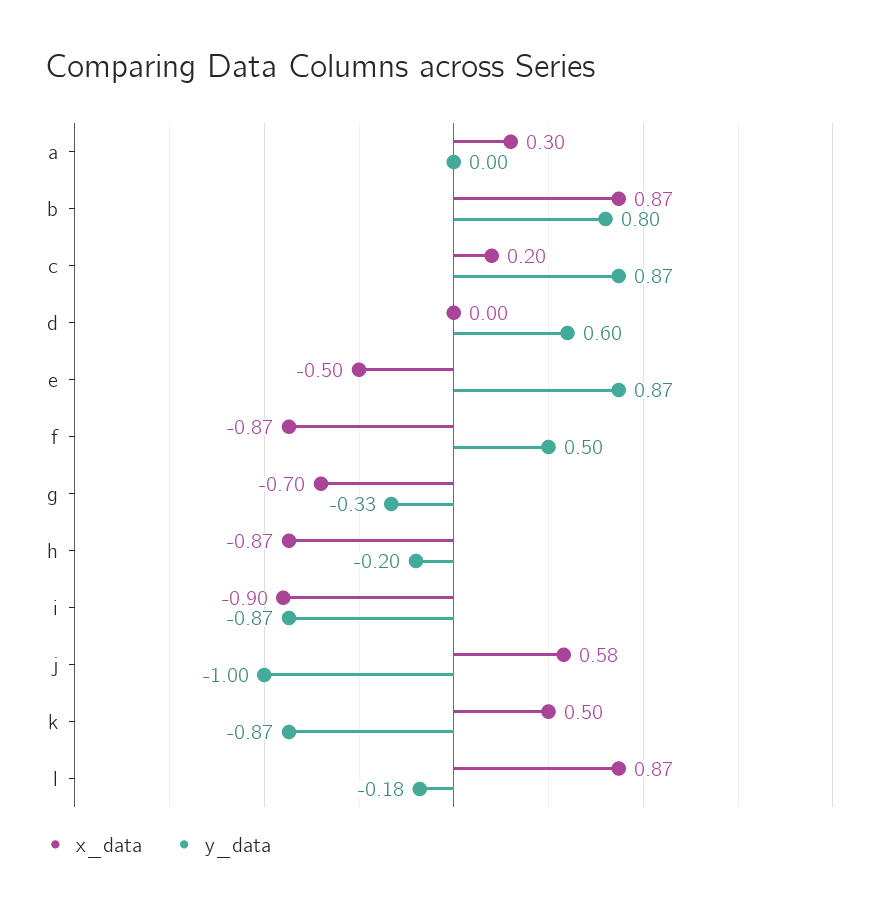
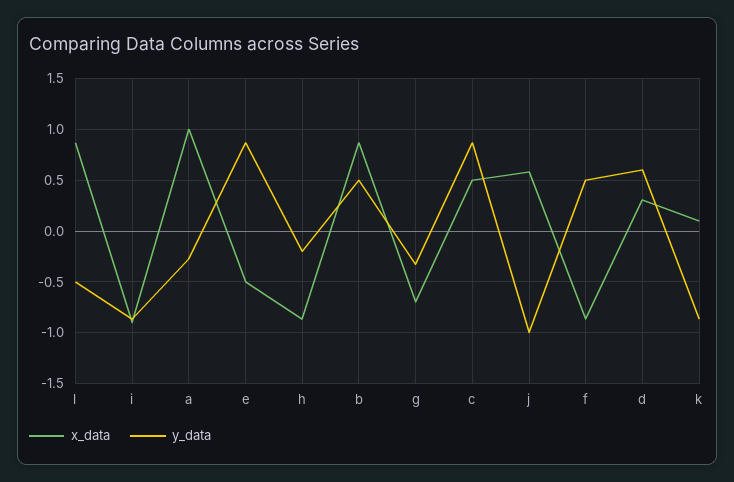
  {
    "x_data": {
-     "a": 0.3,
+     "a": 1,
      "b": 0.87,
-     "c": 0.2,
+     "c": 0.5,
-     "d": 0,
+     "d": 0.3,
      "e": -0.5,
      "f": -0.87,
      "g": -0.7,
      "h": -0.87,
      "i": -0.9,
      "j": 0.58,
-     "k": 0.5,
+     "k": 0.1,
      "l": 0.87
    },
    "y_data": {
-     "a": 0,
+     "a": -0.3,
-     "b": 0.8,
+     "b": 0.5,
      "c": 0.87,
      "d": 0.6,
      "e": 0.87,
      "f": 0.5,
      "g": -0.33,
      "h": -0.2,
      "i": -0.87,
      "j": -1,
      "k": -0.87,
-     "l": -0.18
+     "l": -0.5
    }
  }

